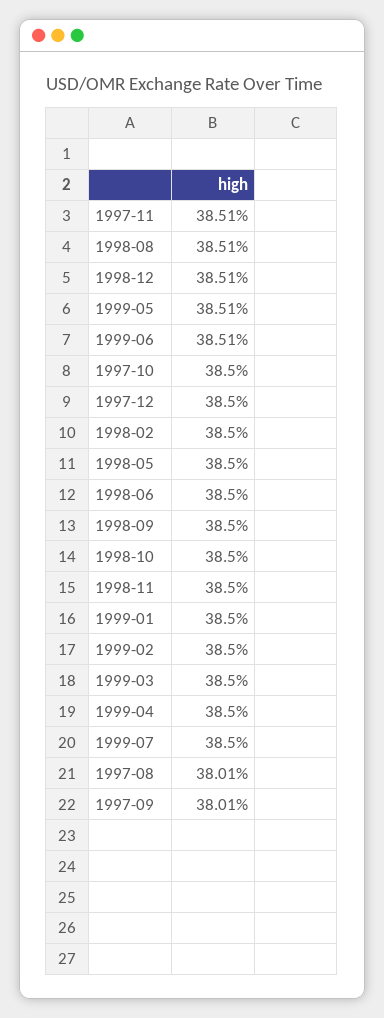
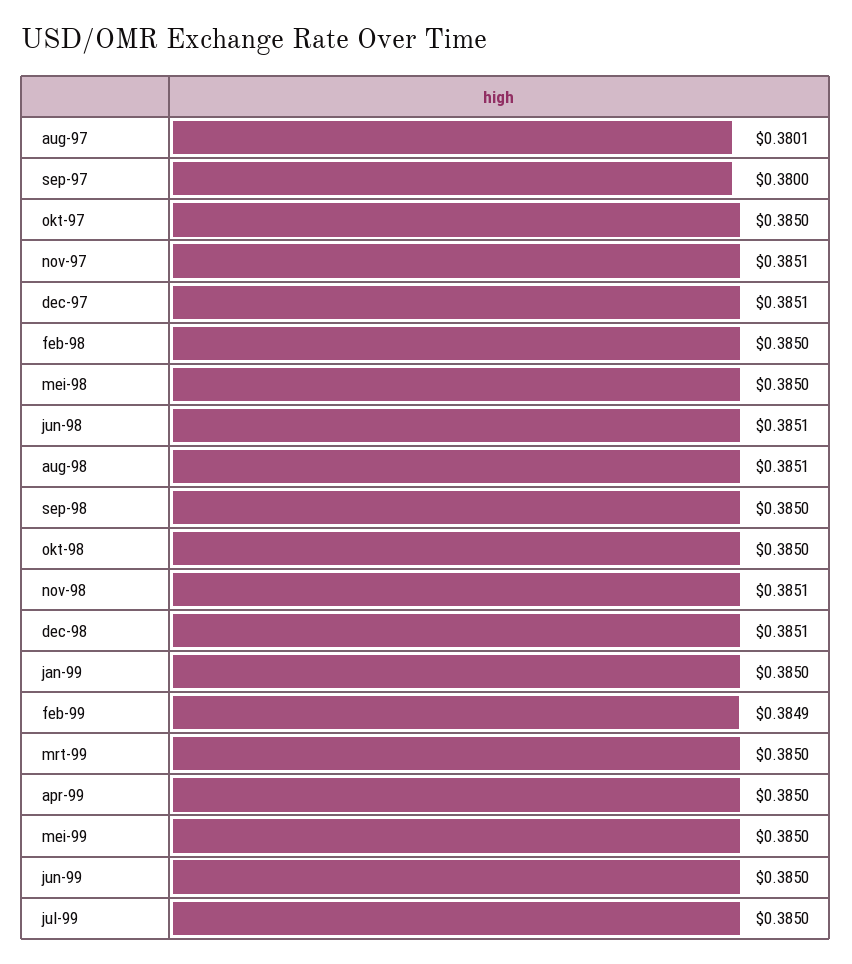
  {
    "1997-11": 0.3851,
    "1998-08": 0.3851,
    "1998-12": 0.3851,
-   "1999-05": 0.3851,
+   "1999-05": 0.385,
-   "1999-06": 0.3851,
+   "1999-06": 0.385,
    "1997-10": 0.385,
-   "1997-12": 0.385,
+   "1997-12": 0.3851,
    "1998-02": 0.385,
    "1998-05": 0.385,
-   "1998-06": 0.385,
+   "1998-06": 0.3851,
    "1998-09": 0.385,
    "1998-10": 0.385,
-   "1998-11": 0.385,
+   "1998-11": 0.3851,
    "1999-01": 0.385,
-   "1999-02": 0.385,
+   "1999-02": 0.3849,
    "1999-03": 0.385,
    "1999-04": 0.385,
    "1999-07": 0.385,
    "1997-08": 0.3801,
-   "1997-09": 0.3801
+   "1997-09": 0.38
  }

